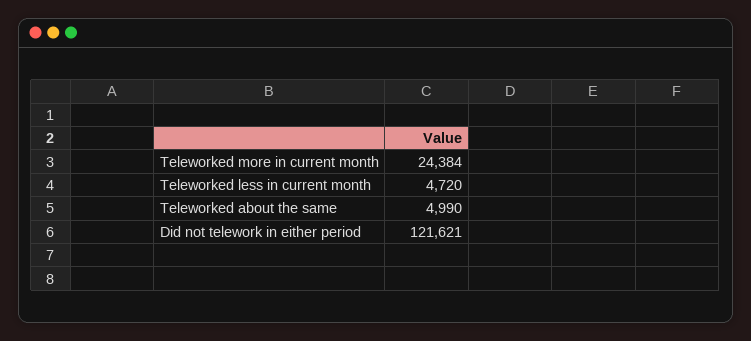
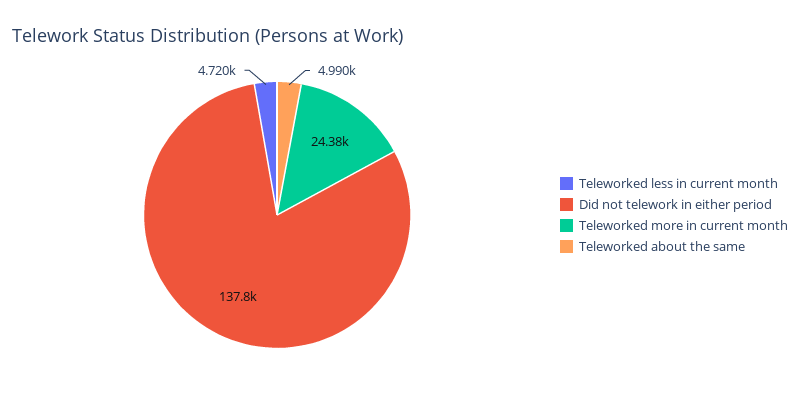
  {
    "Teleworked more in current month": 24384,
    "Teleworked less in current month": 4720,
    "Teleworked about the same": 4990,
-   "Did not telework in either period": 121621
+   "Did not telework in either period": 137800
  }

